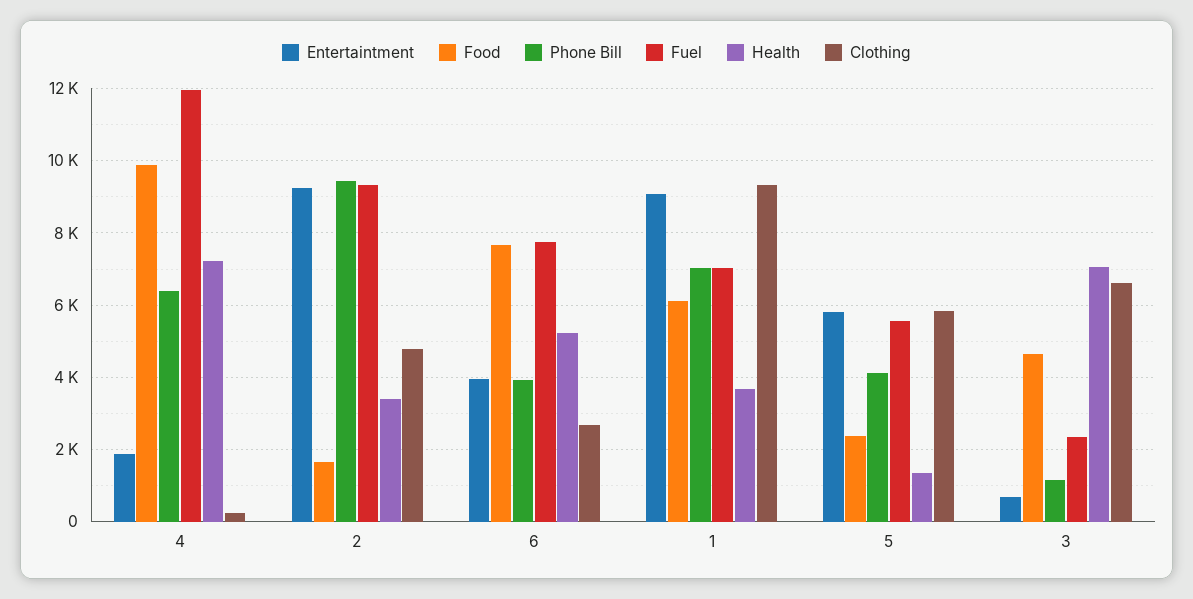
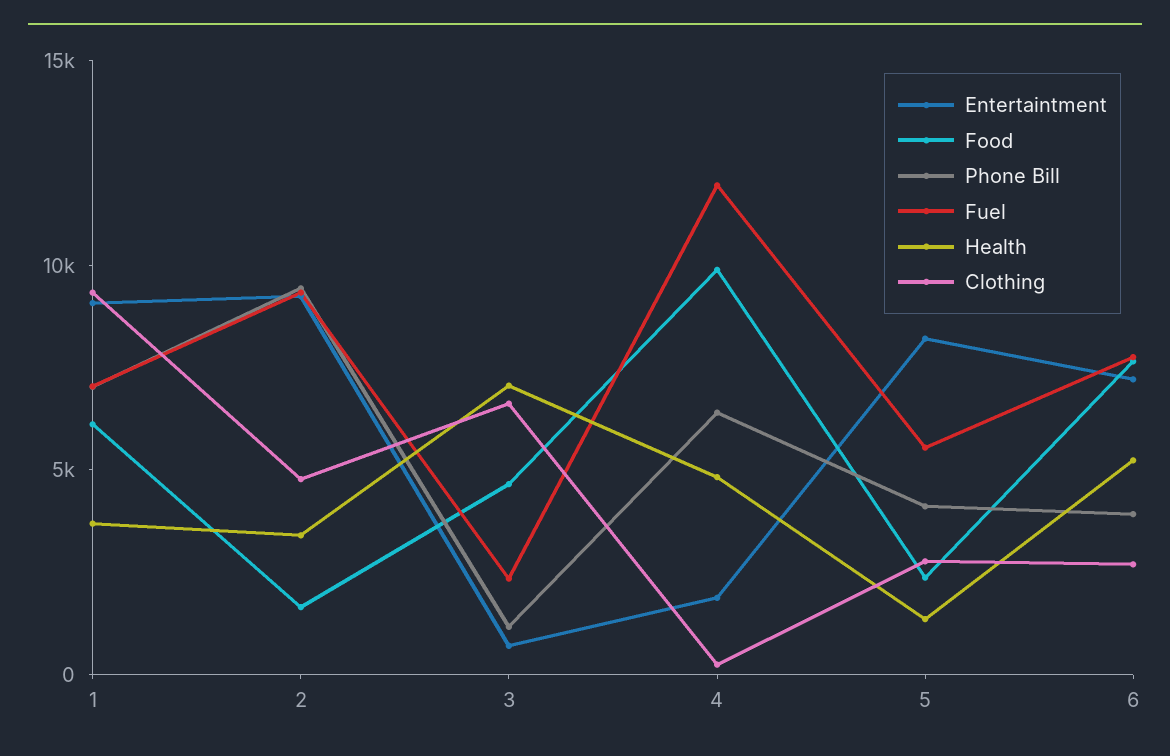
  {
    "Entertaintment": {
      "4": 1800,
      "2": 9200,
-     "6": 4000,
+     "6": 7000,
      "1": 9000,
-     "5": 5800,
+     "5": 8000,
      "3": 600
    },
    "Food": {
      "4": 9800,
      "2": 1600,
      "6": 7600,
      "1": 6200,
      "5": 2400,
      "3": 4600
    },
    "Phone Bill": {
      "4": 6400,
      "2": 9400,
      "6": 4000,
      "1": 7000,
      "5": 4200,
      "3": 1200
    },
    "Fuel": {
      "4": 12000,
      "2": 9400,
      "6": 7800,
      "1": 7000,
      "5": 5600,
      "3": 2400
    },
    "Health": {
-     "4": 7200,
+     "4": 5000,
      "2": 3400,
      "6": 5200,
      "1": 3600,
      "5": 1400,
      "3": 7000
    },
    "Clothing": {
      "4": 200,
      "2": 4800,
      "6": 2600,
      "1": 9400,
-     "5": 5800,
+     "5": 3000,
      "3": 6600
    }
  }

